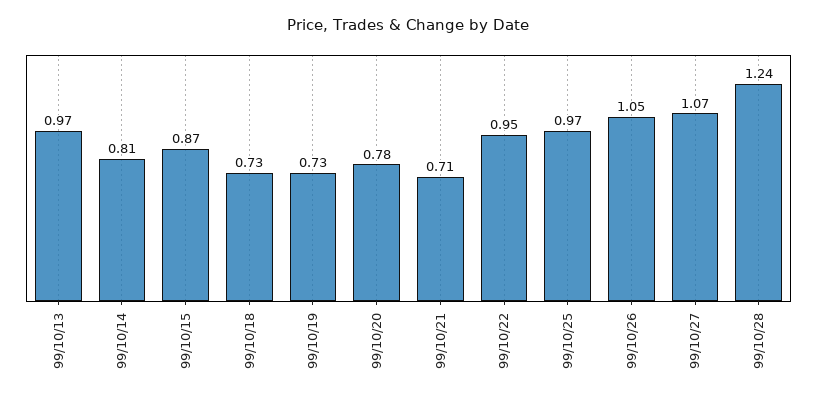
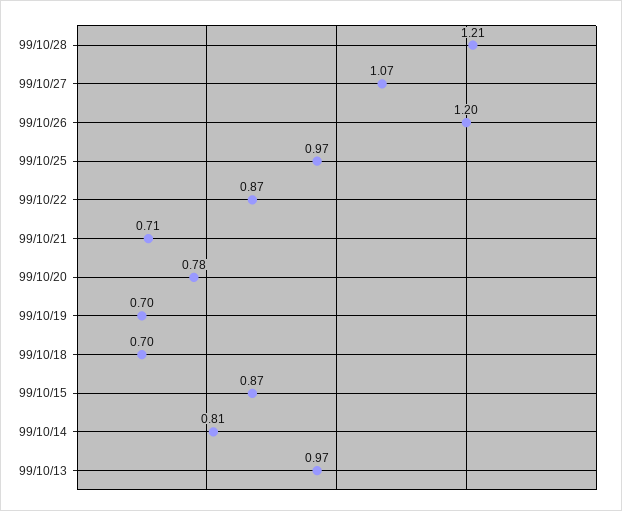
  {
    "99/10/13": 0.97,
    "99/10/14": 0.81,
    "99/10/15": 0.87,
-   "99/10/18": 0.73,
+   "99/10/18": 0.7,
-   "99/10/19": 0.73,
+   "99/10/19": 0.7,
    "99/10/20": 0.78,
    "99/10/21": 0.71,
-   "99/10/22": 0.95,
+   "99/10/22": 0.87,
    "99/10/25": 0.97,
-   "99/10/26": 1.05,
+   "99/10/26": 1.2,
    "99/10/27": 1.07,
-   "99/10/28": 1.24
+   "99/10/28": 1.21
  }

